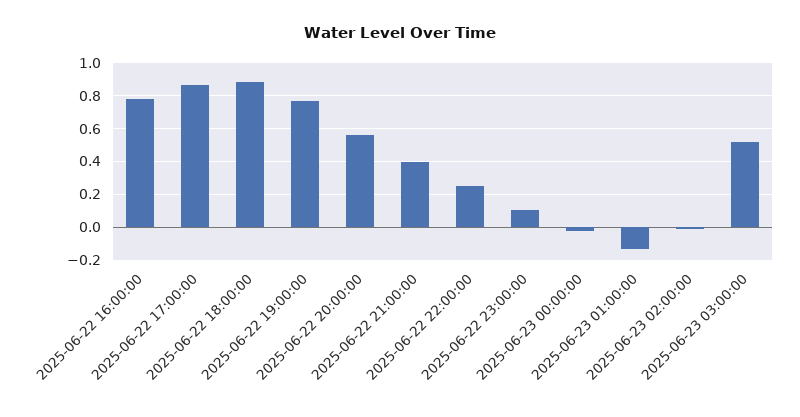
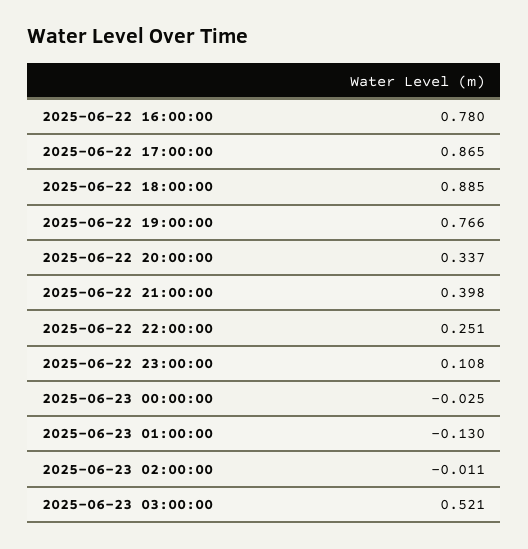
  {
    "2025-06-22 16:00:00": 0.78,
    "2025-06-22 17:00:00": 0.865,
    "2025-06-22 18:00:00": 0.885,
    "2025-06-22 19:00:00": 0.766,
-   "2025-06-22 20:00:00": 0.55,
+   "2025-06-22 20:00:00": 0.337,
    "2025-06-22 21:00:00": 0.398,
    "2025-06-22 22:00:00": 0.251,
    "2025-06-22 23:00:00": 0.108,
    "2025-06-23 00:00:00": -0.025,
    "2025-06-23 01:00:00": -0.13,
    "2025-06-23 02:00:00": -0.011,
    "2025-06-23 03:00:00": 0.521
  }

